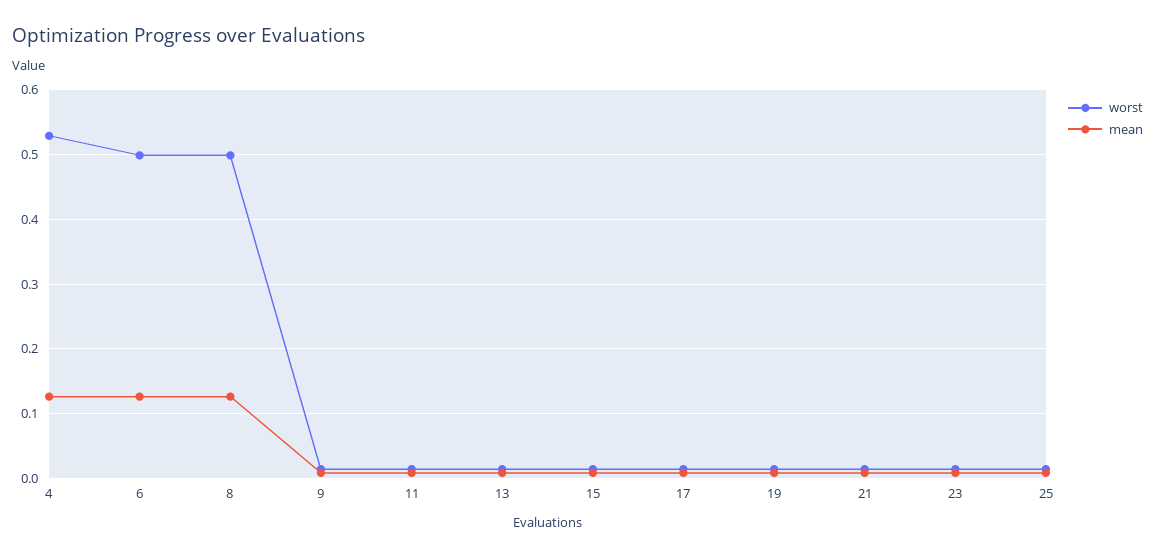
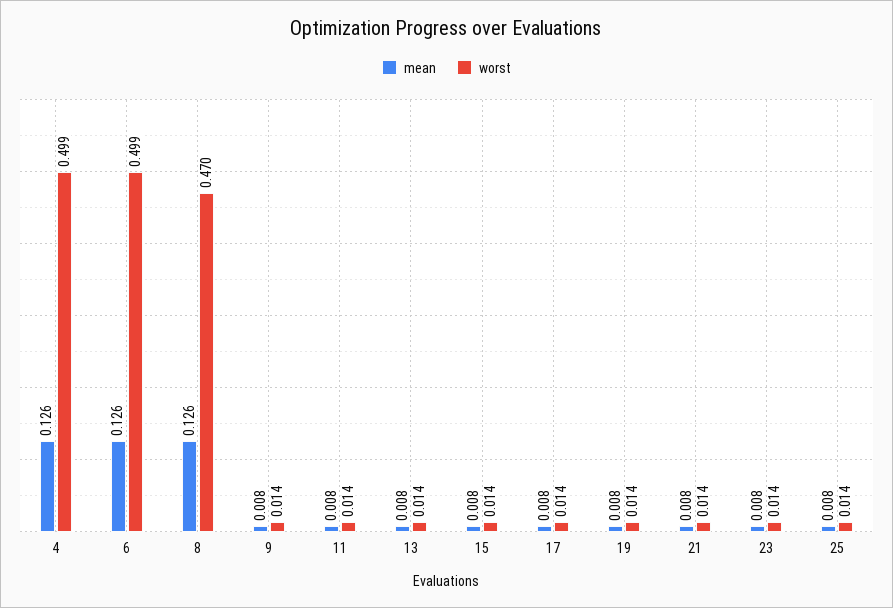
  {
    "worst": {
-     "4": 0.53,
+     "4": 0.499,
      "6": 0.499,
-     "8": 0.5,
+     "8": 0.47,
      "9": 0.014,
      "11": 0.014,
      "13": 0.014,
      "15": 0.014,
      "17": 0.014,
      "19": 0.014,
      "21": 0.014,
      "23": 0.014,
      "25": 0.014
    },
    "mean": {
      "4": 0.126,
      "6": 0.126,
      "8": 0.126,
      "9": 0.008,
      "11": 0.008,
      "13": 0.008,
      "15": 0.008,
      "17": 0.008,
      "19": 0.008,
      "21": 0.008,
      "23": 0.008,
      "25": 0.008
    }
  }

